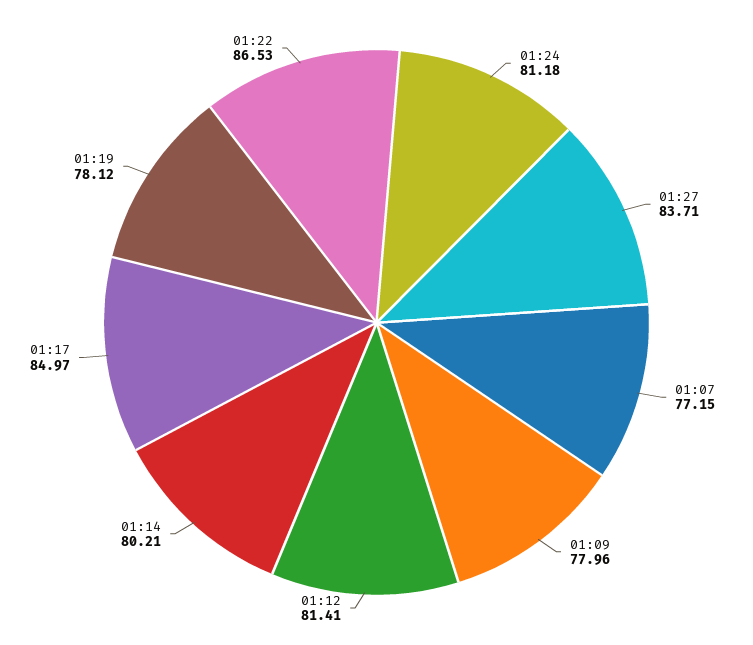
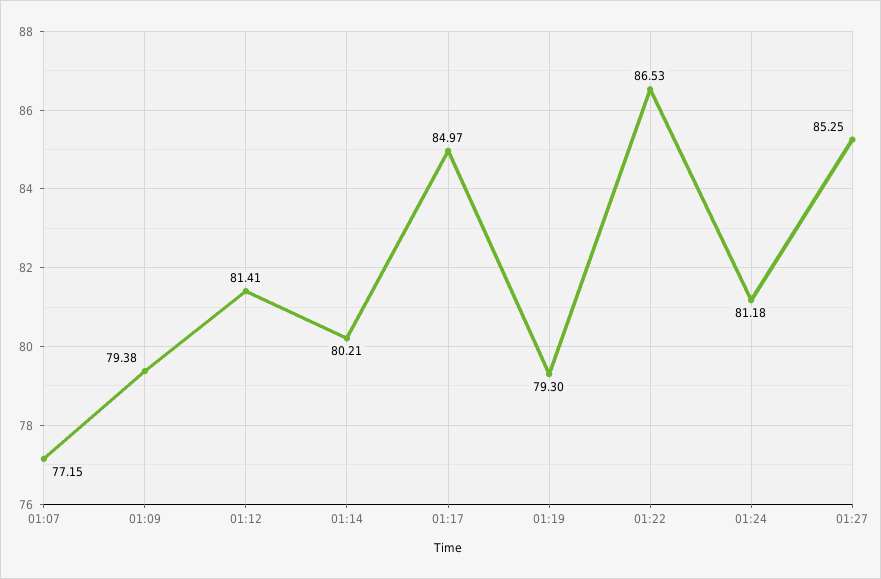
  {
    "01:24": 81.18,
-   "01:27": 83.71,
+   "01:27": 85.25,
    "01:07": 77.15,
-   "01:09": 77.96,
+   "01:09": 79.38,
    "01:12": 81.41,
    "01:14": 80.21,
    "01:17": 84.97,
-   "01:19": 78.12,
+   "01:19": 79.3,
    "01:22": 86.53
  }

